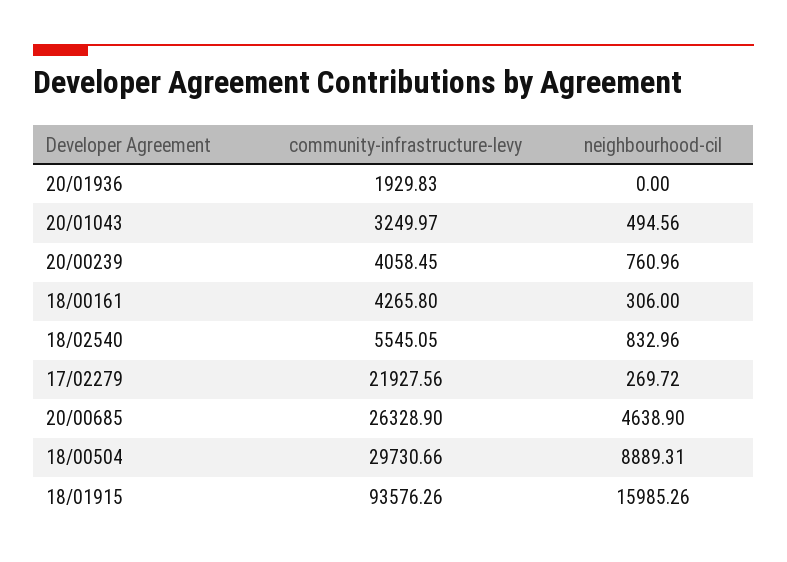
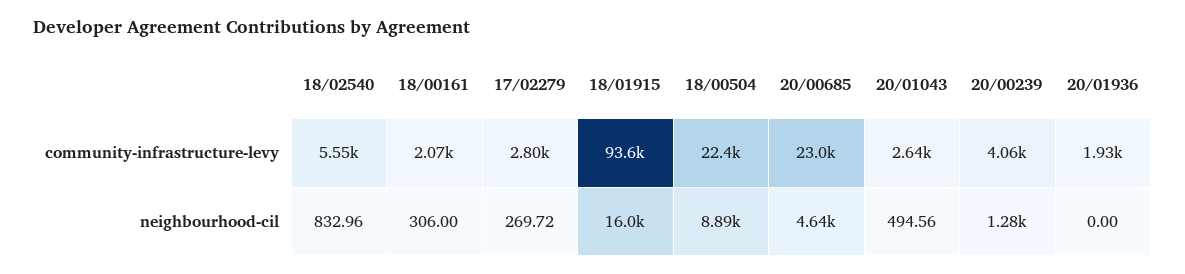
  {
    "community-infrastructure-levy": {
      "20/01936": 1929.83,
-     "20/01043": 3249.97,
+     "20/01043": 2640,
      "20/00239": 4058.45,
-     "18/00161": 4265.8,
+     "18/00161": 2070,
      "18/02540": 5545.05,
-     "17/02279": 21927.56,
+     "17/02279": 2800,
-     "20/00685": 26328.9,
+     "20/00685": 23000,
-     "18/00504": 29730.66,
+     "18/00504": 22400,
      "18/01915": 93576.26
    },
    "neighbourhood-cil": {
      "20/01936": 0,
      "20/01043": 494.56,
-     "20/00239": 760.96,
+     "20/00239": 1280,
      "18/00161": 306,
      "18/02540": 832.96,
      "17/02279": 269.72,
      "20/00685": 4638.9,
      "18/00504": 8889.31,
      "18/01915": 15985.26
    }
  }

